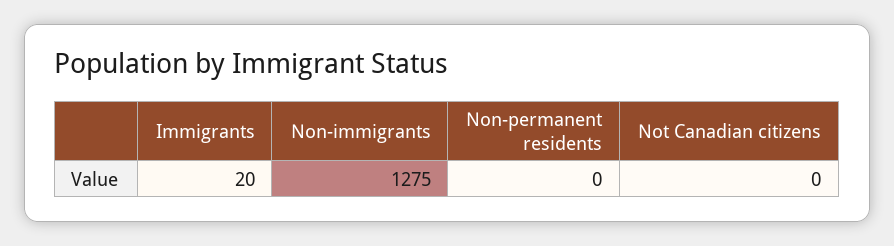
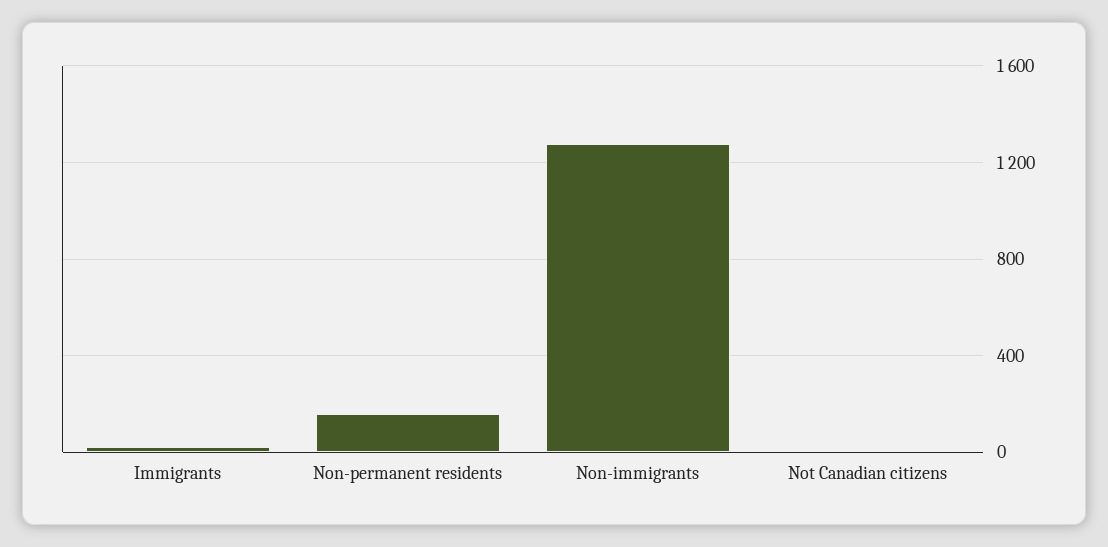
  {
    "Immigrants": 20,
    "Non-immigrants": 1275,
-   "Non-permanent residents": 0,
+   "Non-permanent residents": 150,
    "Not Canadian citizens": 0
  }

